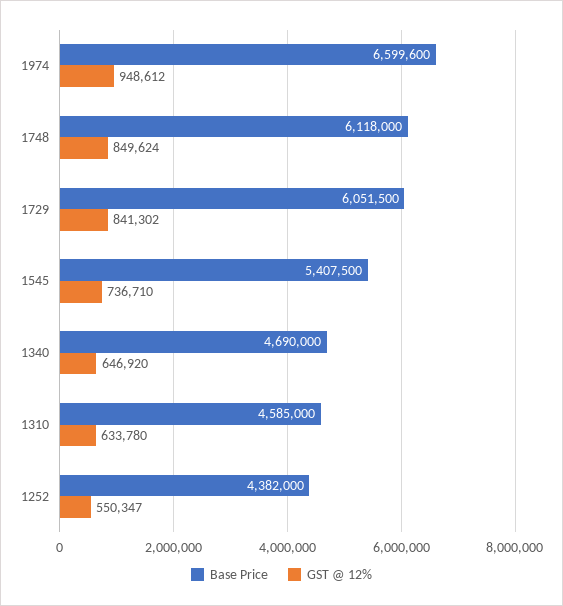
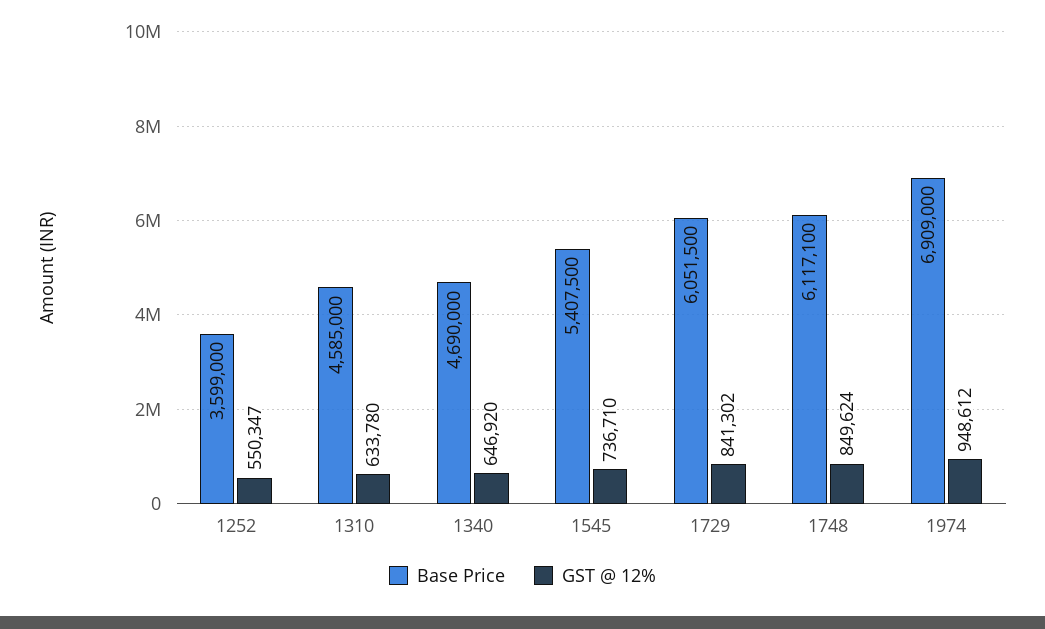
  {
    "Base Price": {
-     "1974": 6599600,
+     "1974": 6909000,
-     "1748": 6118000,
+     "1748": 6117100,
      "1729": 6051500,
      "1545": 5407500,
      "1340": 4690000,
      "1310": 4585000,
-     "1252": 4382000
+     "1252": 3599000
    },
    "GST @ 12%": {
      "1974": 948612,
      "1748": 849624,
      "1729": 841302,
      "1545": 736710,
      "1340": 646920,
      "1310": 633780,
      "1252": 550347
    }
  }

